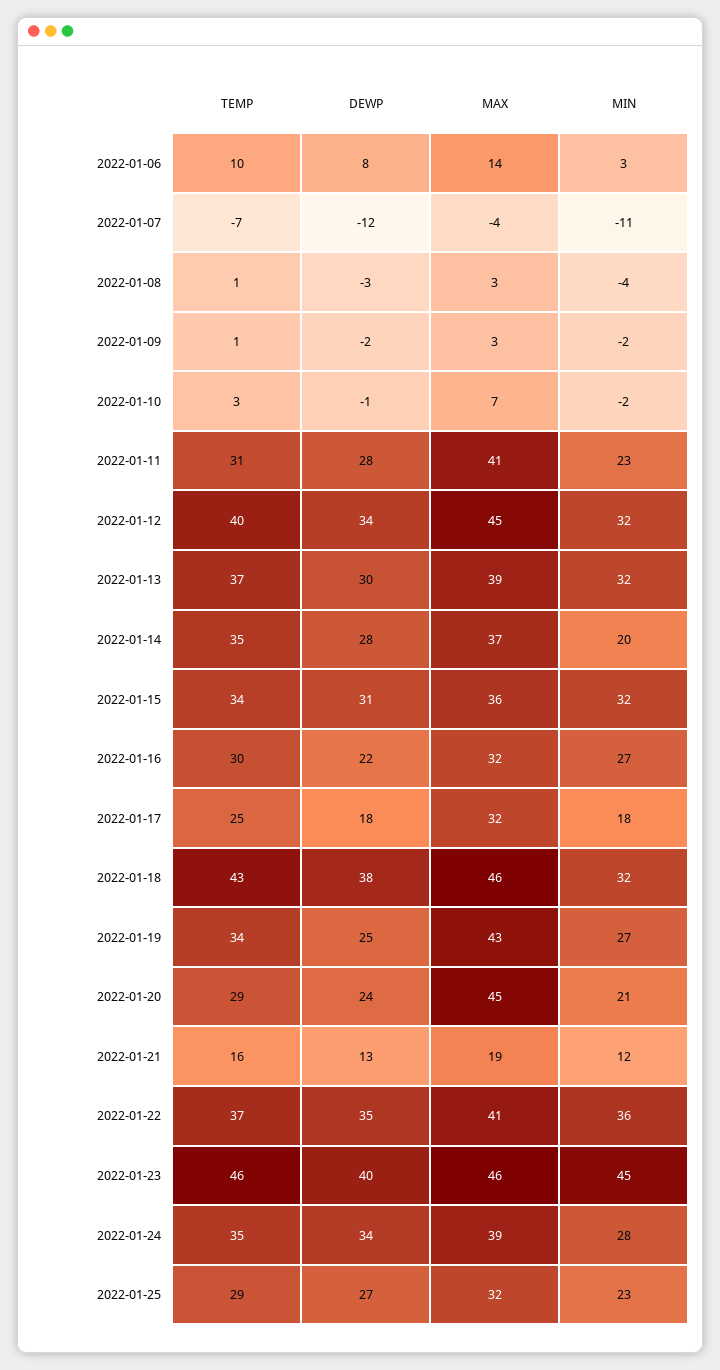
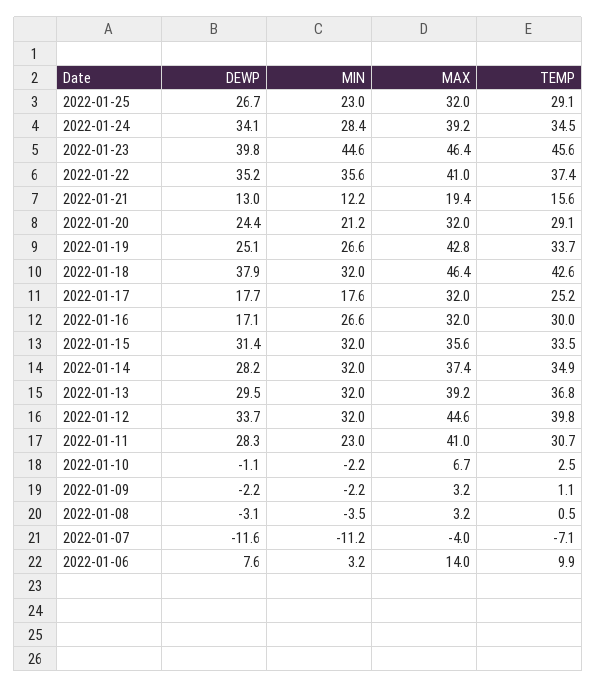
  {
    "TEMP": {
      "2022-01-06": 9.9,
      "2022-01-07": -7.1,
      "2022-01-08": 0.5,
      "2022-01-09": 1.1,
      "2022-01-10": 2.5,
      "2022-01-11": 30.7,
      "2022-01-12": 39.8,
      "2022-01-13": 36.8,
      "2022-01-14": 34.9,
      "2022-01-15": 33.5,
      "2022-01-16": 30,
      "2022-01-17": 25.2,
      "2022-01-18": 42.6,
      "2022-01-19": 33.7,
      "2022-01-20": 29.1,
      "2022-01-21": 15.6,
      "2022-01-22": 37.4,
      "2022-01-23": 45.6,
      "2022-01-24": 34.5,
      "2022-01-25": 29.1
    },
    "DEWP": {
      "2022-01-06": 7.6,
      "2022-01-07": -11.6,
      "2022-01-08": -3.1,
      "2022-01-09": -2.2,
      "2022-01-10": -1.1,
      "2022-01-11": 28.3,
      "2022-01-12": 33.7,
      "2022-01-13": 29.5,
      "2022-01-14": 28.2,
      "2022-01-15": 31.4,
-     "2022-01-16": 22,
+     "2022-01-16": 17.1,
      "2022-01-17": 17.7,
      "2022-01-18": 37.9,
      "2022-01-19": 25.1,
      "2022-01-20": 24.4,
      "2022-01-21": 13,
      "2022-01-22": 35.2,
      "2022-01-23": 39.8,
      "2022-01-24": 34.1,
      "2022-01-25": 26.7
    },
    "MAX": {
      "2022-01-06": 14,
      "2022-01-07": -4,
      "2022-01-08": 3.2,
      "2022-01-09": 3.2,
      "2022-01-10": 6.7,
      "2022-01-11": 41,
      "2022-01-12": 44.6,
      "2022-01-13": 39.2,
      "2022-01-14": 37.4,
      "2022-01-15": 35.6,
      "2022-01-16": 32,
      "2022-01-17": 32,
      "2022-01-18": 46.4,
      "2022-01-19": 42.8,
-     "2022-01-20": 45,
+     "2022-01-20": 32,
      "2022-01-21": 19.4,
      "2022-01-22": 41,
      "2022-01-23": 46.4,
      "2022-01-24": 39.2,
      "2022-01-25": 32
    },
    "MIN": {
      "2022-01-06": 3.2,
      "2022-01-07": -11.2,
      "2022-01-08": -3.5,
      "2022-01-09": -2.2,
      "2022-01-10": -2.2,
      "2022-01-11": 23,
      "2022-01-12": 32,
      "2022-01-13": 32,
-     "2022-01-14": 20,
+     "2022-01-14": 32,
      "2022-01-15": 32,
      "2022-01-16": 26.6,
      "2022-01-17": 17.6,
      "2022-01-18": 32,
      "2022-01-19": 26.6,
      "2022-01-20": 21.2,
      "2022-01-21": 12.2,
      "2022-01-22": 35.6,
      "2022-01-23": 44.6,
      "2022-01-24": 28.4,
      "2022-01-25": 23
    }
  }

